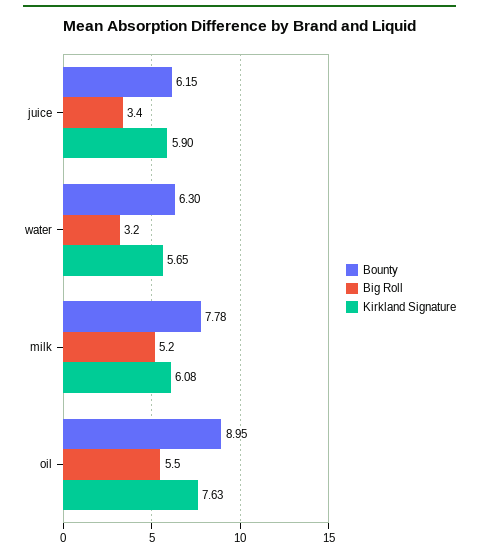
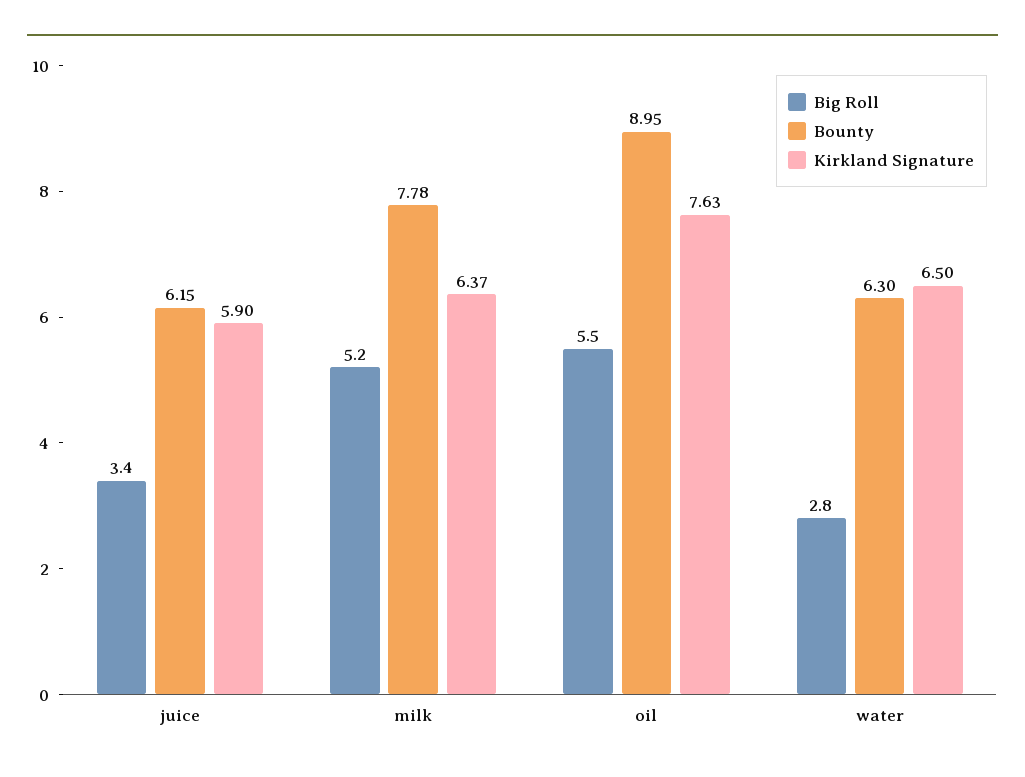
  {
    "Bounty": {
      "juice": 6.15,
      "water": 6.3,
      "milk": 7.78,
      "oil": 8.95
    },
    "Big Roll": {
      "juice": 3.4,
-     "water": 3.2,
+     "water": 2.8,
      "milk": 5.2,
      "oil": 5.5
    },
    "Kirkland Signature": {
      "juice": 5.9,
-     "water": 5.65,
+     "water": 6.5,
-     "milk": 6.08,
+     "milk": 6.37,
      "oil": 7.63
    }
  }

